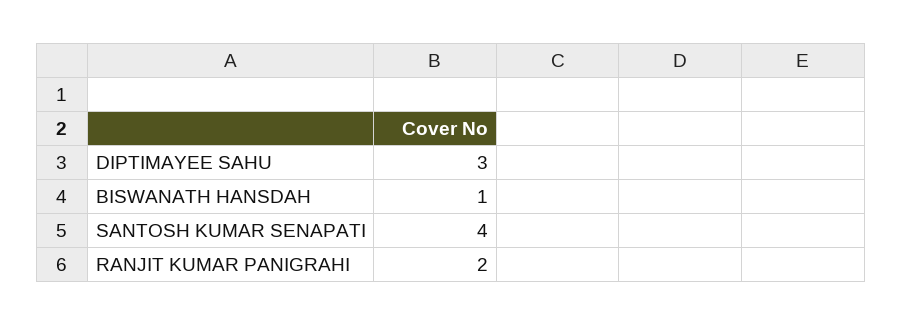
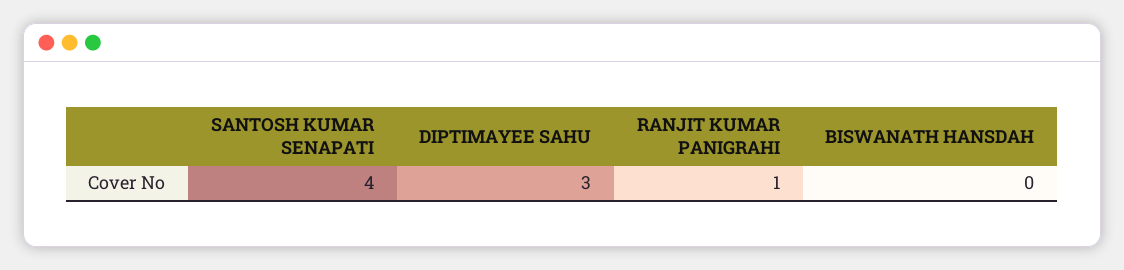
  {
    "DIPTIMAYEE SAHU": 3,
-   "BISWANATH HANSDAH": 1,
+   "BISWANATH HANSDAH": 0,
    "SANTOSH KUMAR SENAPATI": 4,
-   "RANJIT KUMAR PANIGRAHI": 2
+   "RANJIT KUMAR PANIGRAHI": 1
  }

